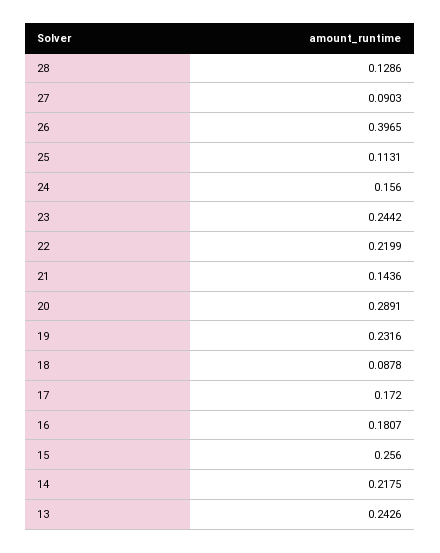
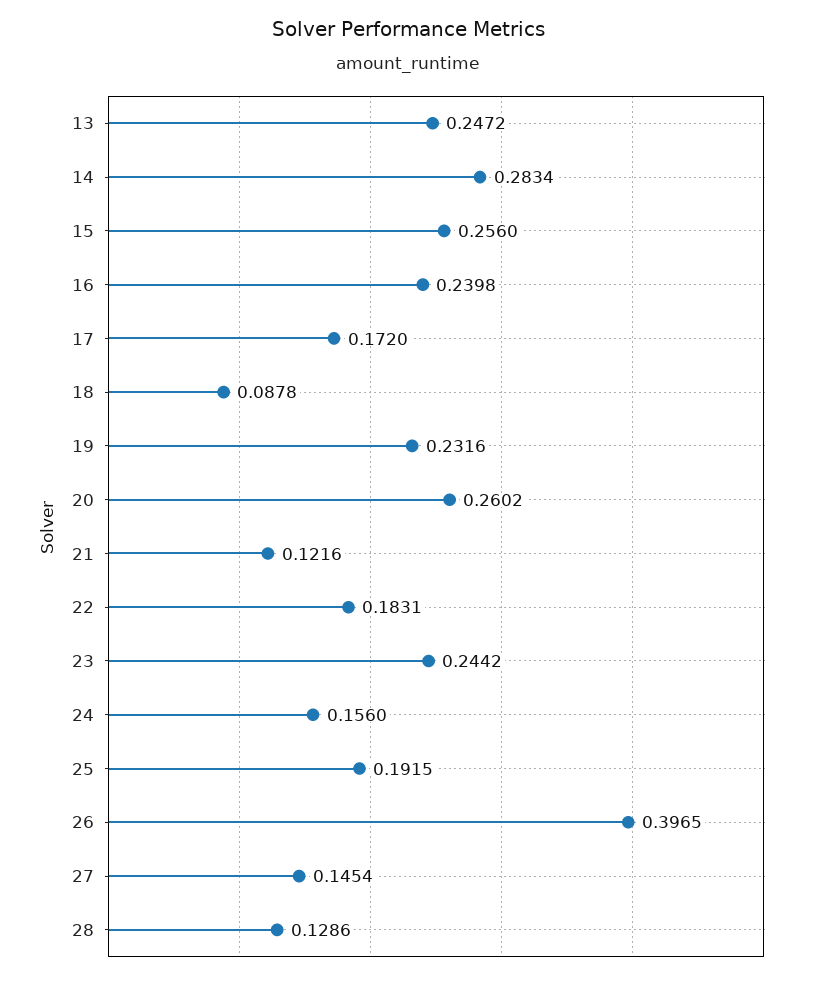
  {
    "28": 0.1286,
-   "27": 0.0903,
+   "27": 0.1454,
    "26": 0.3965,
-   "25": 0.1131,
+   "25": 0.1915,
    "24": 0.156,
    "23": 0.2442,
-   "22": 0.2199,
+   "22": 0.1831,
-   "21": 0.1436,
+   "21": 0.1216,
-   "20": 0.2891,
+   "20": 0.2602,
    "19": 0.2316,
    "18": 0.0878,
    "17": 0.172,
-   "16": 0.1807,
+   "16": 0.2398,
    "15": 0.256,
-   "14": 0.2175,
+   "14": 0.2834,
-   "13": 0.2426
+   "13": 0.2472
  }

